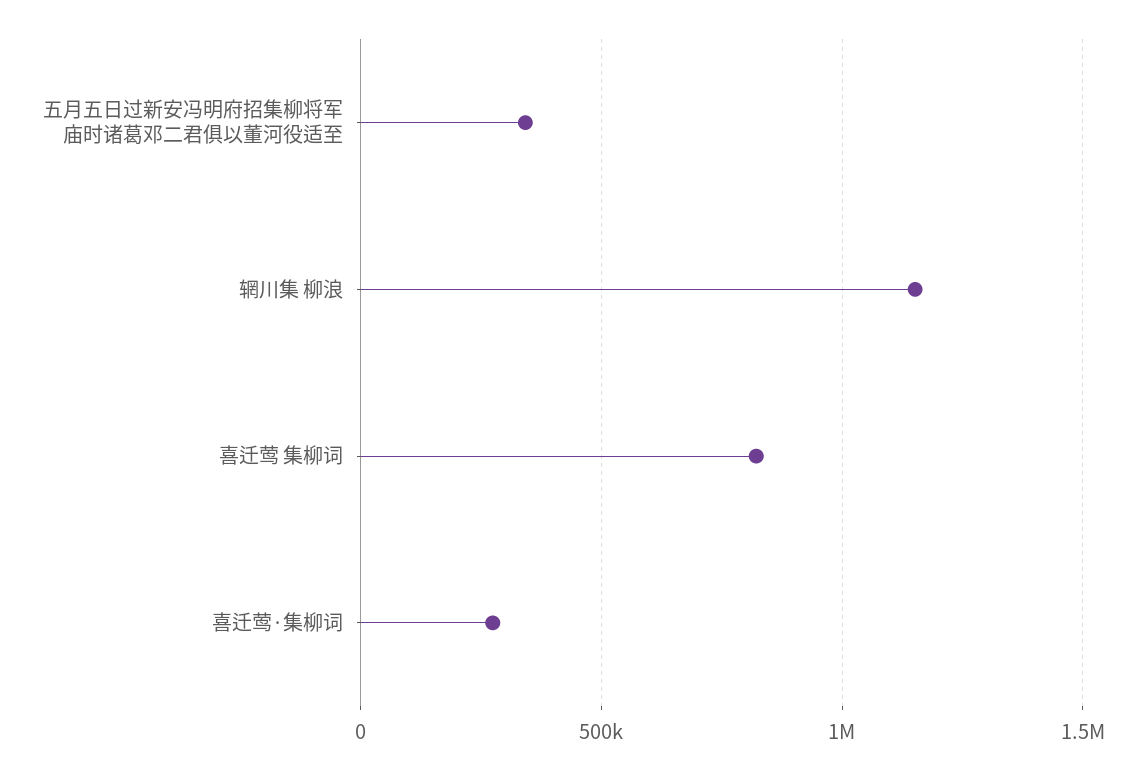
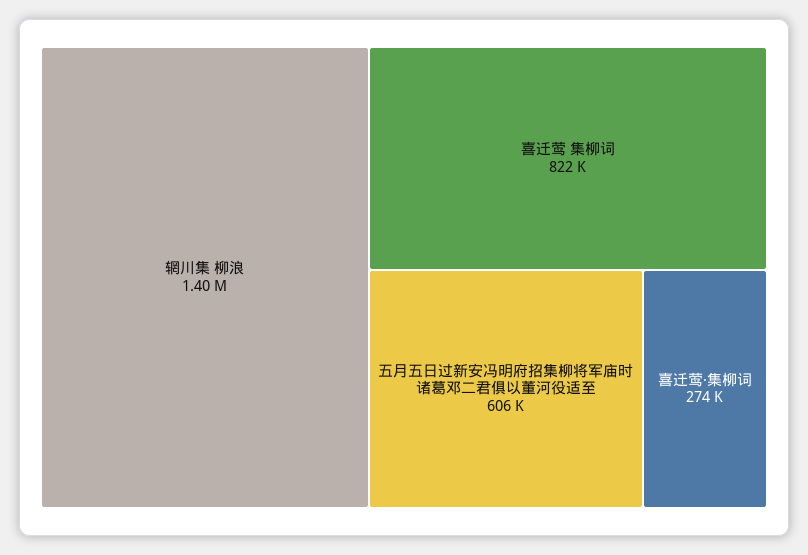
  {
-   "五月五日过新安冯明府招集柳将军庙时诸葛邓二君俱以董河役适至": 350000,
+   "五月五日过新安冯明府招集柳将军庙时诸葛邓二君俱以董河役适至": 606000,
-   "辋川集 柳浪": 1150000,
+   "辋川集 柳浪": 1400000,
    "喜迁莺 集柳词": 822000,
    "喜迁莺·集柳词": 274000
  }

